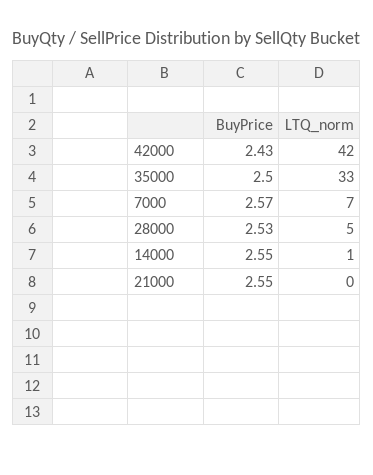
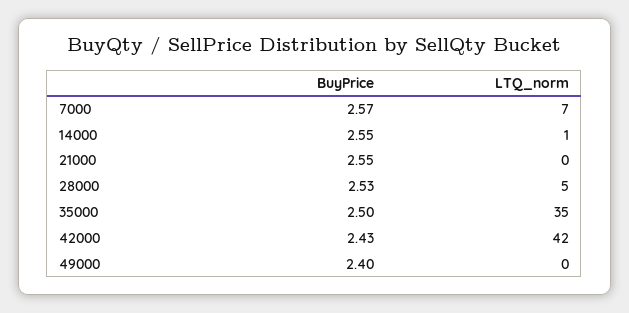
  {
    "BuyPrice": {
      "42000": 2.43,
      "35000": 2.5,
      "7000": 2.57,
      "28000": 2.53,
      "14000": 2.55,
-     "21000": 2.55
+     "21000": 2.55,
+     "49000": 2.4
    },
    "LTQ_norm": {
      "42000": 42,
-     "35000": 33,
+     "35000": 35,
      "7000": 7,
      "28000": 5,
      "14000": 1,
-     "21000": 0
+     "21000": 0,
+     "49000": 0
    }
  }

